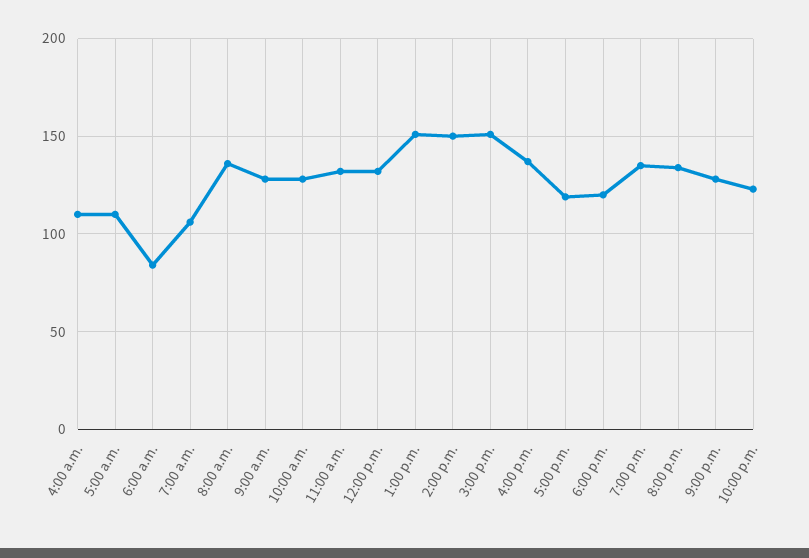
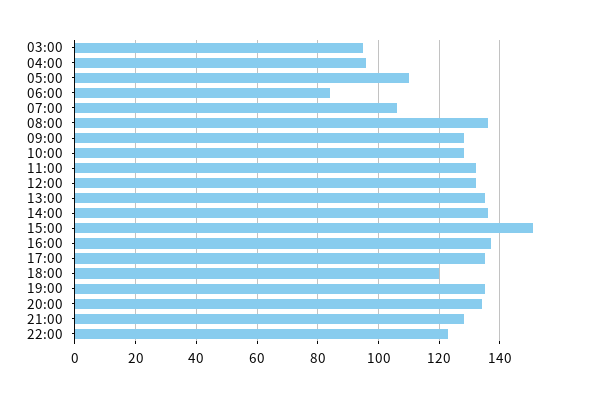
  {
-   "4:00 a.m.": 110,
+   "4:00 a.m.": 95,
    "5:00 a.m.": 110,
    "6:00 a.m.": 85,
    "7:00 a.m.": 105,
    "8:00 a.m.": 135,
    "9:00 a.m.": 130,
    "10:00 a.m.": 130,
    "11:00 a.m.": 130,
    "12:00 p.m.": 130,
-   "1:00 p.m.": 150,
+   "1:00 p.m.": 135,
-   "2:00 p.m.": 150,
+   "2:00 p.m.": 135,
    "3:00 p.m.": 150,
    "4:00 p.m.": 135,
-   "5:00 p.m.": 120,
+   "5:00 p.m.": 135,
    "6:00 p.m.": 120,
    "7:00 p.m.": 135,
    "8:00 p.m.": 135,
    "9:00 p.m.": 130,
-   "10:00 p.m.": 125
+   "10:00 p.m.": 125,
+   "03:00": 95
  }

